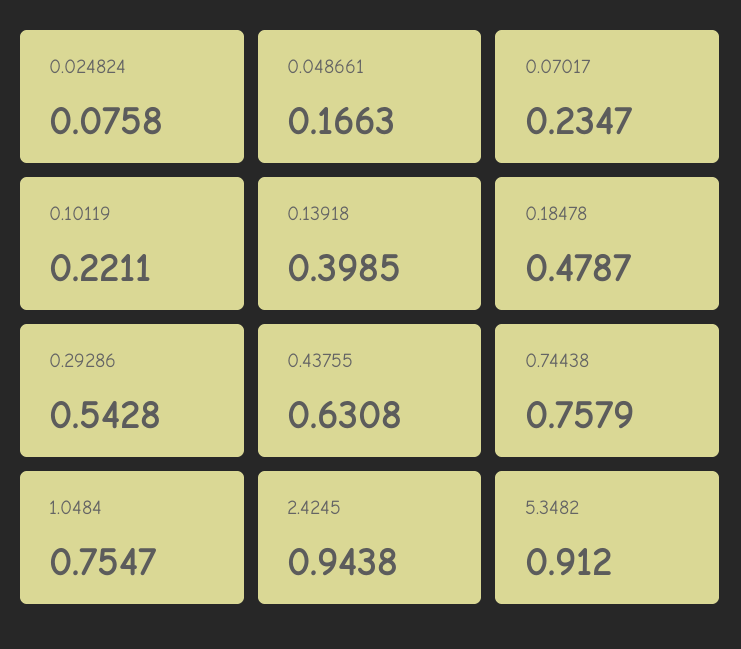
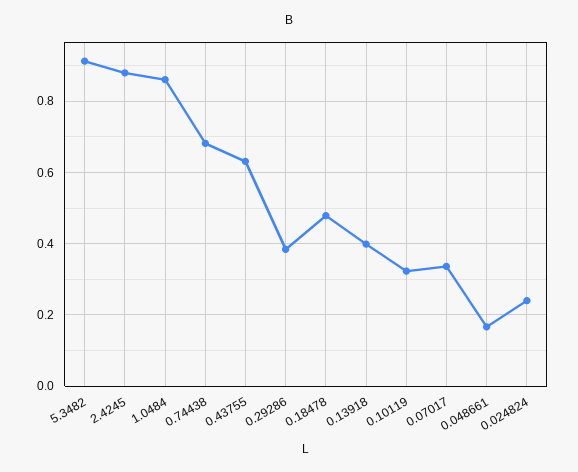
  {
-   "0.024824": 0.0758,
+   "0.024824": 0.24,
    "0.048661": 0.1663,
-   "0.07017": 0.2347,
+   "0.07017": 0.34,
-   "0.10119": 0.2211,
+   "0.10119": 0.32,
    "0.13918": 0.3985,
    "0.18478": 0.4787,
-   "0.29286": 0.5428,
+   "0.29286": 0.38,
    "0.43755": 0.6308,
-   "0.74438": 0.7579,
+   "0.74438": 0.68,
-   "1.0484": 0.7547,
+   "1.0484": 0.86,
-   "2.4245": 0.9438,
+   "2.4245": 0.88,
    "5.3482": 0.912
  }

